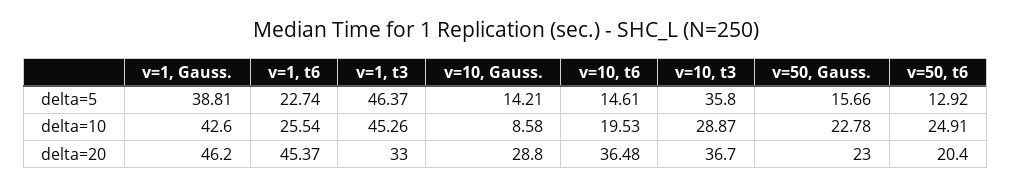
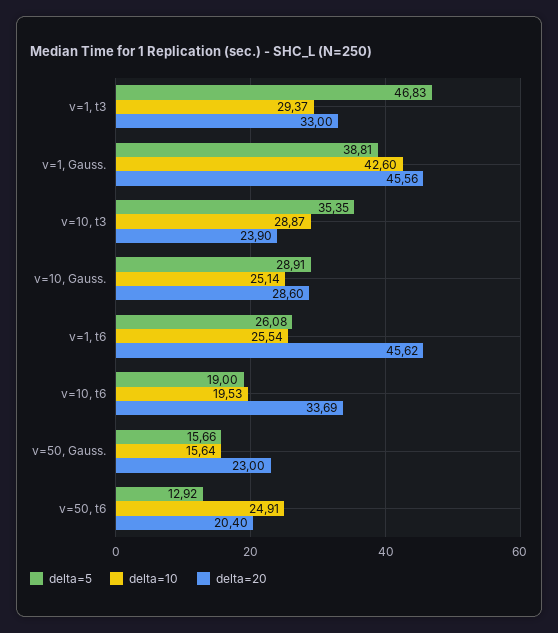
  {
    "delta=5": {
      "v=1, Gauss.": 38.81,
-     "v=1, t6": 22.74,
+     "v=1, t6": 26.08,
-     "v=1, t3": 46.37,
+     "v=1, t3": 46.83,
-     "v=10, Gauss.": 14.21,
+     "v=10, Gauss.": 28.91,
-     "v=10, t6": 14.61,
+     "v=10, t6": 19,
-     "v=10, t3": 35.8,
+     "v=10, t3": 35.35,
      "v=50, Gauss.": 15.66,
      "v=50, t6": 12.92
    },
    "delta=10": {
      "v=1, Gauss.": 42.6,
      "v=1, t6": 25.54,
-     "v=1, t3": 45.26,
+     "v=1, t3": 29.37,
-     "v=10, Gauss.": 8.58,
+     "v=10, Gauss.": 25.14,
      "v=10, t6": 19.53,
      "v=10, t3": 28.87,
-     "v=50, Gauss.": 22.78,
+     "v=50, Gauss.": 15.64,
      "v=50, t6": 24.91
    },
    "delta=20": {
-     "v=1, Gauss.": 46.2,
+     "v=1, Gauss.": 45.56,
-     "v=1, t6": 45.37,
+     "v=1, t6": 45.62,
      "v=1, t3": 33,
-     "v=10, Gauss.": 28.8,
+     "v=10, Gauss.": 28.6,
-     "v=10, t6": 36.48,
+     "v=10, t6": 33.69,
-     "v=10, t3": 36.7,
+     "v=10, t3": 23.9,
      "v=50, Gauss.": 23,
      "v=50, t6": 20.4
    }
  }

